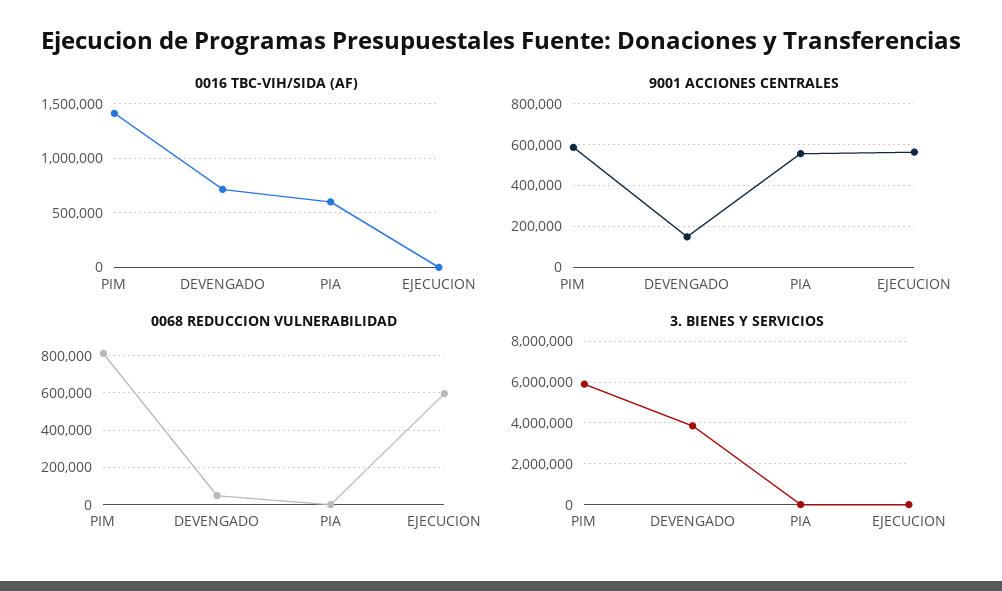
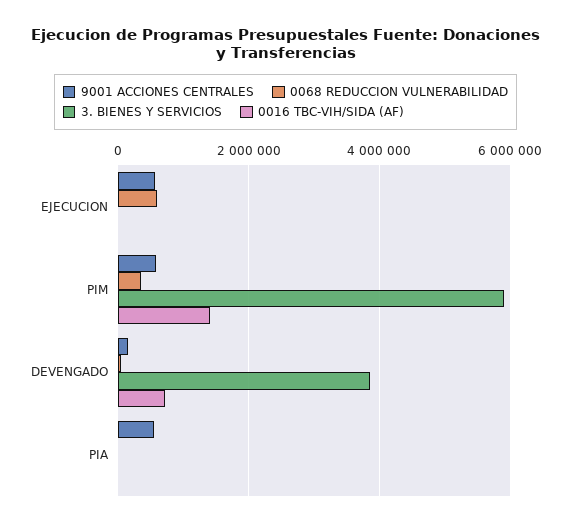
  {
    "0016 TBC-VIH/SIDA (AF)": {
      "PIM": 1400000,
      "DEVENGADO": 700000,
-     "PIA": 600000,
+     "PIA": 0,
      "EJECUCION": 0
    },
    "9001 ACCIONES CENTRALES": {
      "PIM": 600000,
      "DEVENGADO": 150000,
      "PIA": 550000,
      "EJECUCION": 550000
    },
    "0068 REDUCCION VULNERABILIDAD": {
-     "PIM": 800000,
+     "PIM": 400000,
      "DEVENGADO": 50000,
      "PIA": 0,
      "EJECUCION": 600000
    },
    "3. BIENES Y SERVICIOS": {
      "PIM": 5800000,
      "DEVENGADO": 3800000,
      "PIA": 0,
      "EJECUCION": 0
    }
  }

